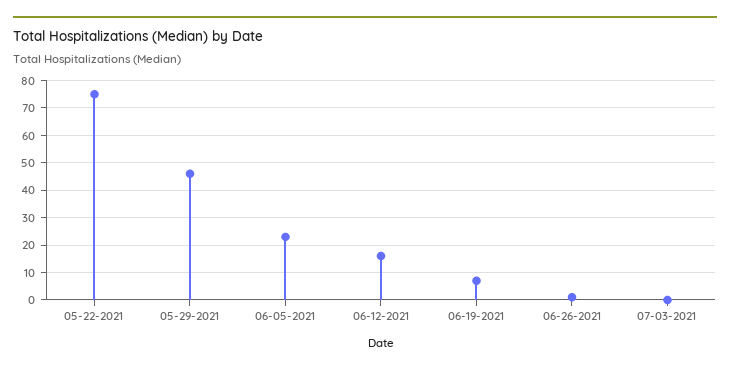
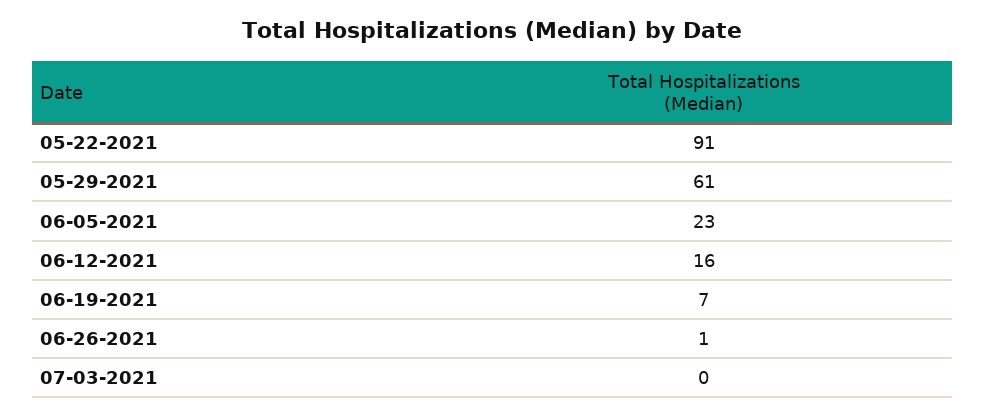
  {
-   "05-22-2021": 75,
+   "05-22-2021": 91,
-   "05-29-2021": 45,
+   "05-29-2021": 61,
    "06-05-2021": 23,
    "06-12-2021": 16,
    "06-19-2021": 7,
    "06-26-2021": 1,
    "07-03-2021": 0
  }

